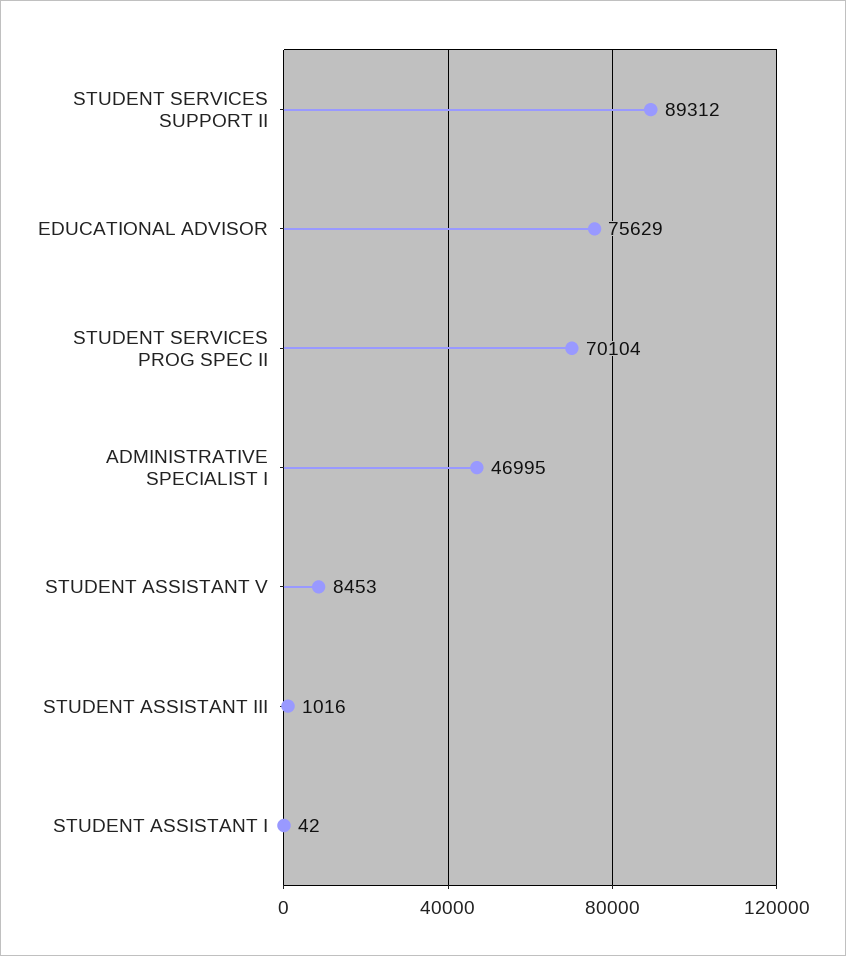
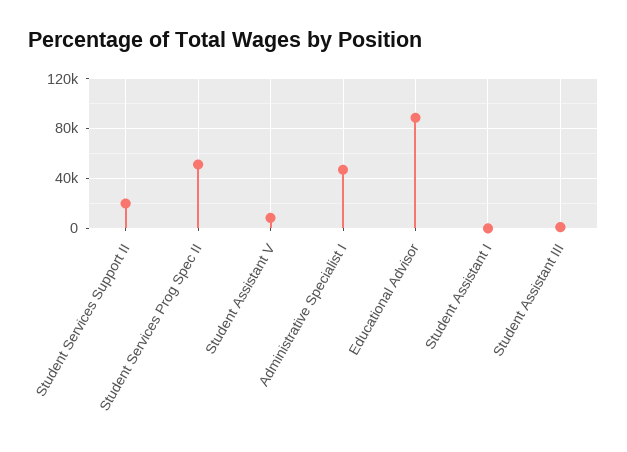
  {
-   "STUDENT SERVICES SUPPORT II": 89312,
+   "STUDENT SERVICES SUPPORT II": 20000,
-   "EDUCATIONAL ADVISOR": 75629,
+   "EDUCATIONAL ADVISOR": 90000,
-   "STUDENT SERVICES PROG SPEC II": 70104,
+   "STUDENT SERVICES PROG SPEC II": 50000,
    "ADMINISTRATIVE SPECIALIST I": 46995,
    "STUDENT ASSISTANT V": 8453,
    "STUDENT ASSISTANT III": 1016,
    "STUDENT ASSISTANT I": 42
  }

